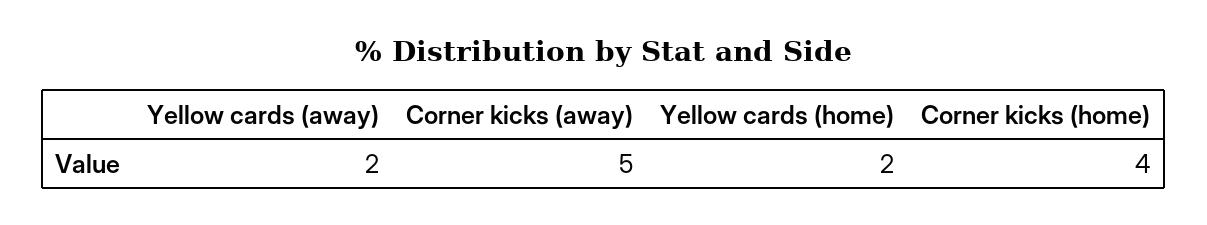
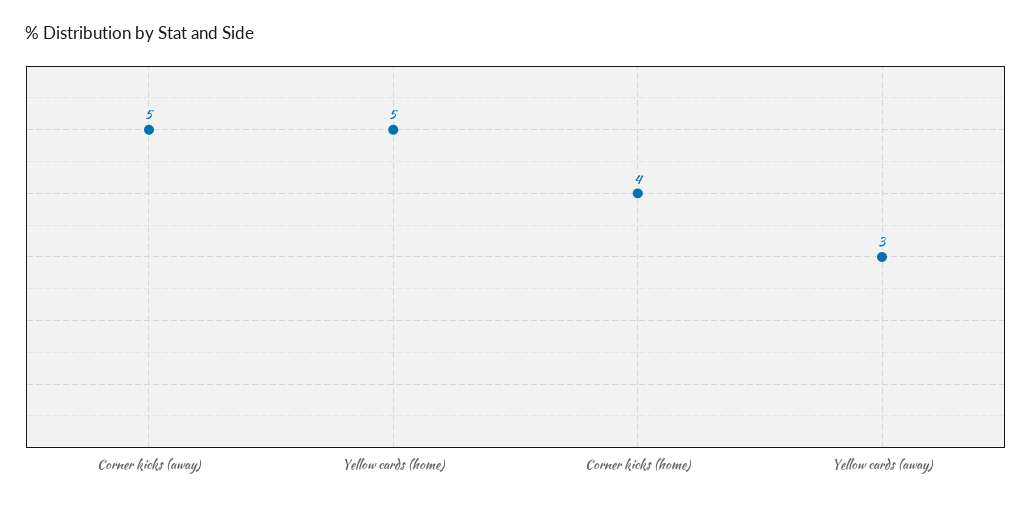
  {
-   "Yellow cards (away)": 2,
+   "Yellow cards (away)": 3,
    "Corner kicks (away)": 5,
-   "Yellow cards (home)": 2,
+   "Yellow cards (home)": 5,
    "Corner kicks (home)": 4
  }

